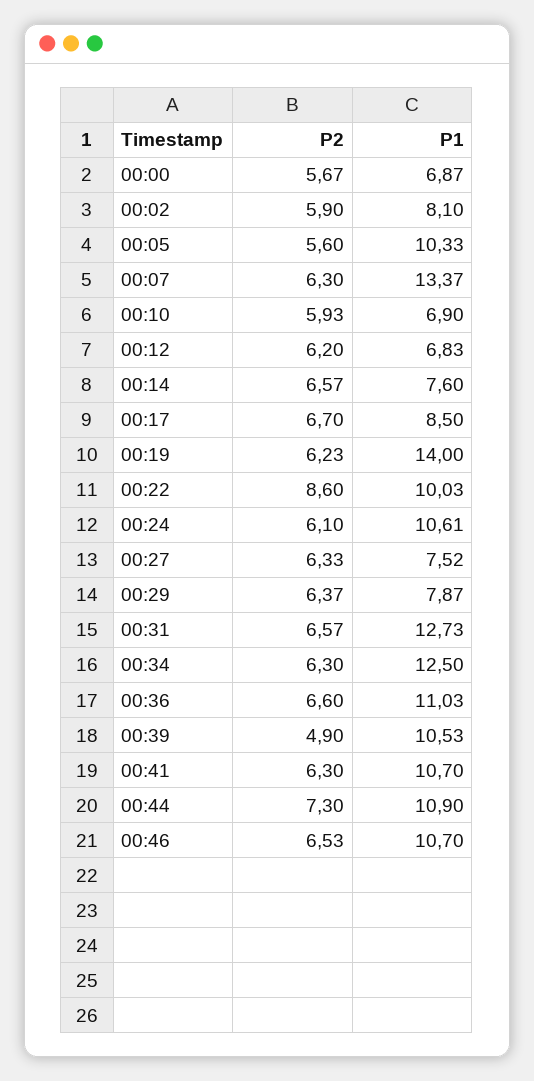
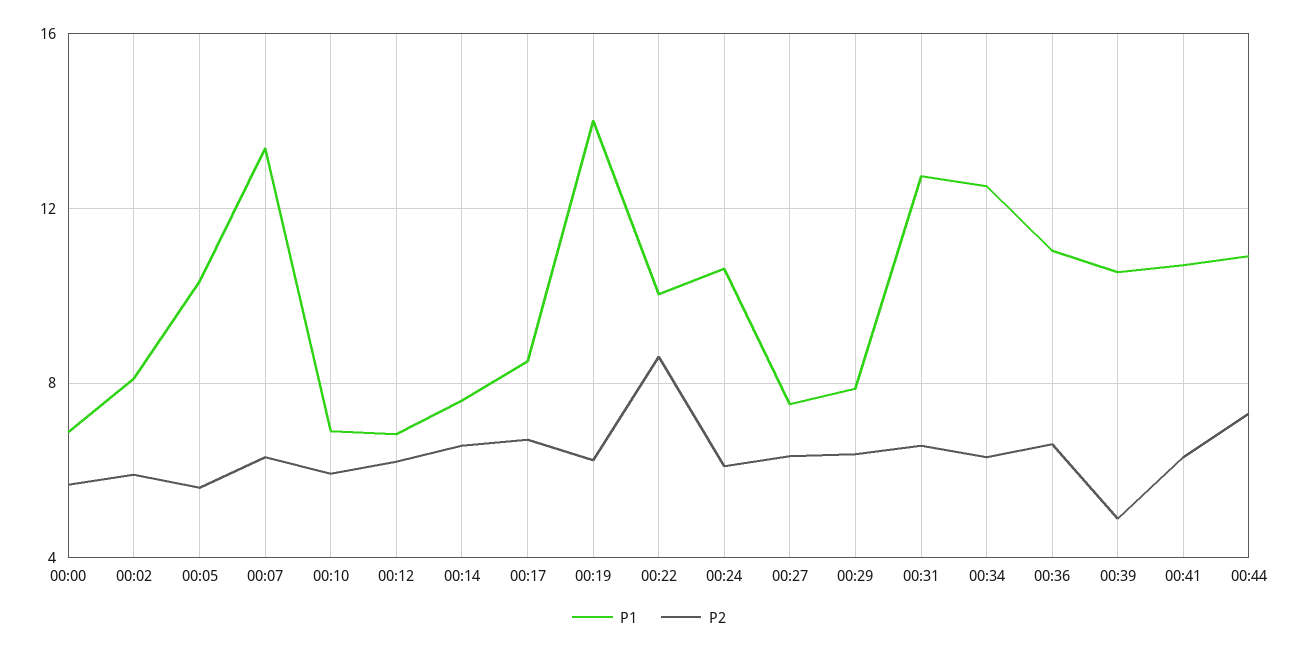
  {
    "P2": {
      "00:00": 5.67,
      "00:02": 5.9,
      "00:05": 5.6,
      "00:07": 6.3,
      "00:10": 5.93,
      "00:12": 6.2,
      "00:14": 6.57,
      "00:17": 6.7,
      "00:19": 6.23,
      "00:22": 8.6,
      "00:24": 6.1,
      "00:27": 6.33,
      "00:29": 6.37,
      "00:31": 6.57,
      "00:34": 6.3,
      "00:36": 6.6,
      "00:39": 4.9,
      "00:41": 6.3,
-     "00:44": 7.3,
+     "00:44": 7.3
-     "00:46": 6.53
    },
    "P1": {
      "00:00": 6.87,
      "00:02": 8.1,
      "00:05": 10.33,
      "00:07": 13.37,
      "00:10": 6.9,
      "00:12": 6.83,
      "00:14": 7.6,
      "00:17": 8.5,
      "00:19": 14,
      "00:22": 10.03,
      "00:24": 10.61,
      "00:27": 7.52,
      "00:29": 7.87,
      "00:31": 12.73,
      "00:34": 12.5,
      "00:36": 11.03,
      "00:39": 10.53,
      "00:41": 10.7,
-     "00:44": 10.9,
+     "00:44": 10.9
-     "00:46": 10.7
    }
  }

